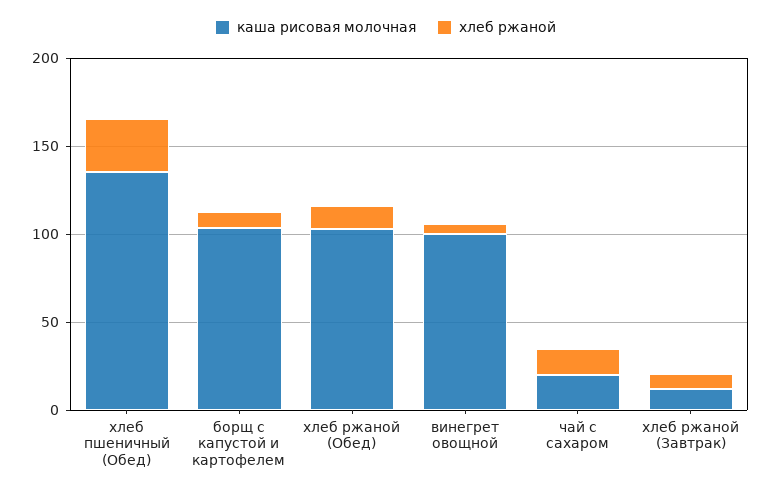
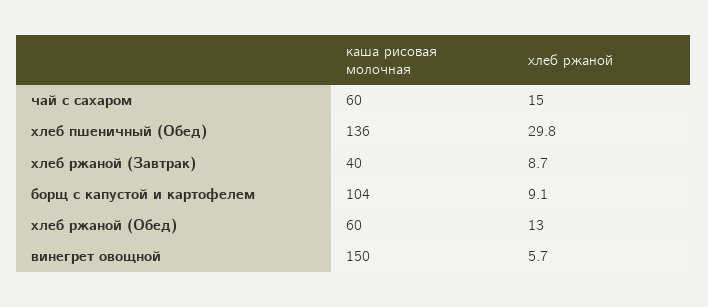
  {
    "каша рисовая молочная": {
      "хлеб пшеничный (Обед)": 136,
      "борщ с капустой и картофелем": 104,
-     "хлеб ржаной (Обед)": 100,
+     "хлеб ржаной (Обед)": 60,
-     "винегрет овощной": 100,
+     "винегрет овощной": 150,
-     "чай с сахаром": 20,
+     "чай с сахаром": 60,
-     "хлеб ржаной (Завтрак)": 10
+     "хлеб ржаной (Завтрак)": 40
    },
    "хлеб ржаной": {
      "хлеб пшеничный (Обед)": 29.8,
      "борщ с капустой и картофелем": 9.1,
      "хлеб ржаной (Обед)": 13,
      "винегрет овощной": 5.7,
      "чай с сахаром": 15,
      "хлеб ржаной (Завтрак)": 8.7
    }
  }

